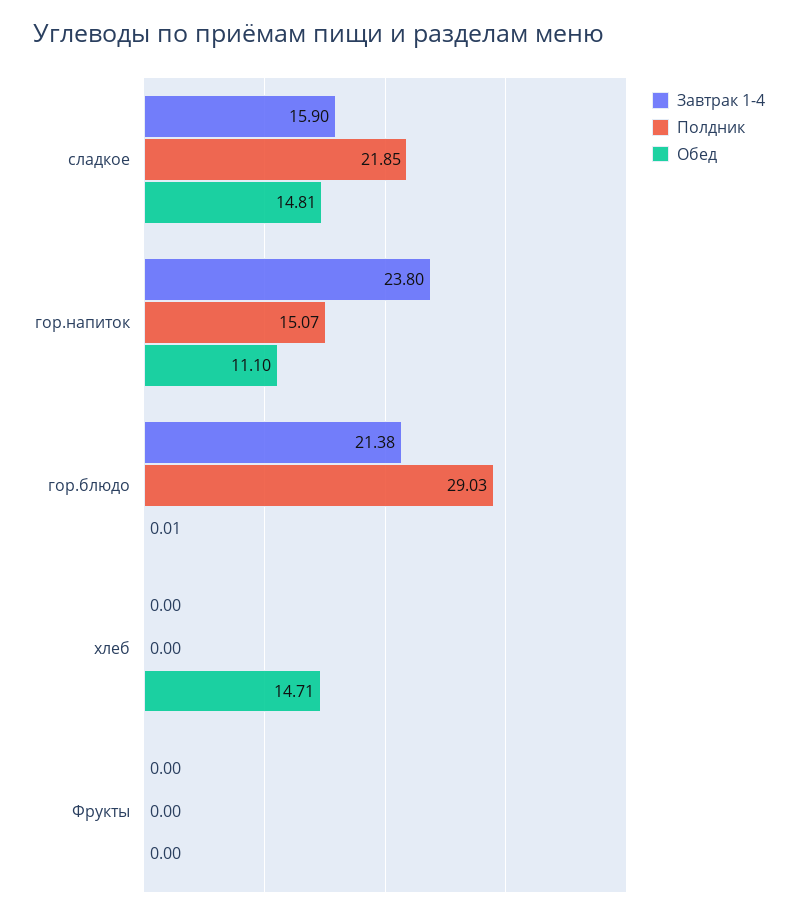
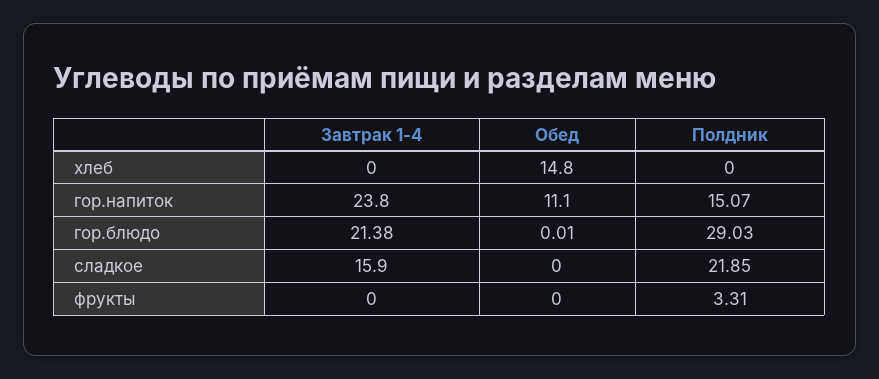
  {
    "Завтрак 1-4": {
      "сладкое": 15.9,
      "гор.напиток": 23.8,
      "гор.блюдо": 21.38,
      "хлеб": 0,
      "Фрукты": 0
    },
    "Полдник": {
      "сладкое": 21.85,
      "гор.напиток": 15.07,
      "гор.блюдо": 29.03,
      "хлеб": 0,
-     "Фрукты": 0
+     "Фрукты": 3.31
    },
    "Обед": {
-     "сладкое": 14.81,
+     "сладкое": 0,
      "гор.напиток": 11.1,
      "гор.блюдо": 0.01,
-     "хлеб": 14.71,
+     "хлеб": 14.8,
      "Фрукты": 0
    }
  }

